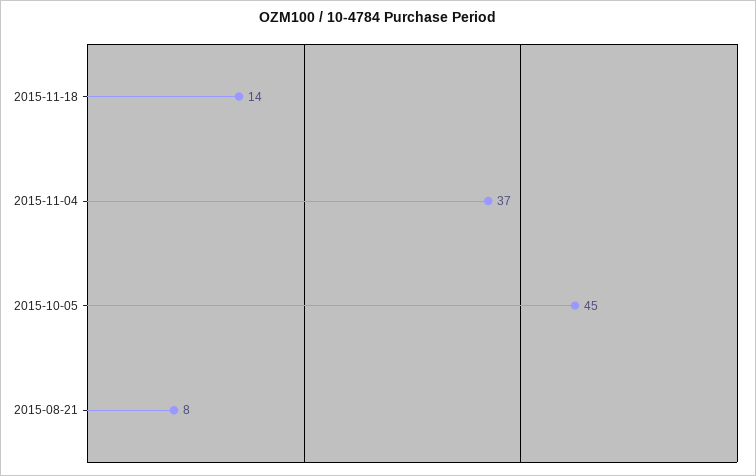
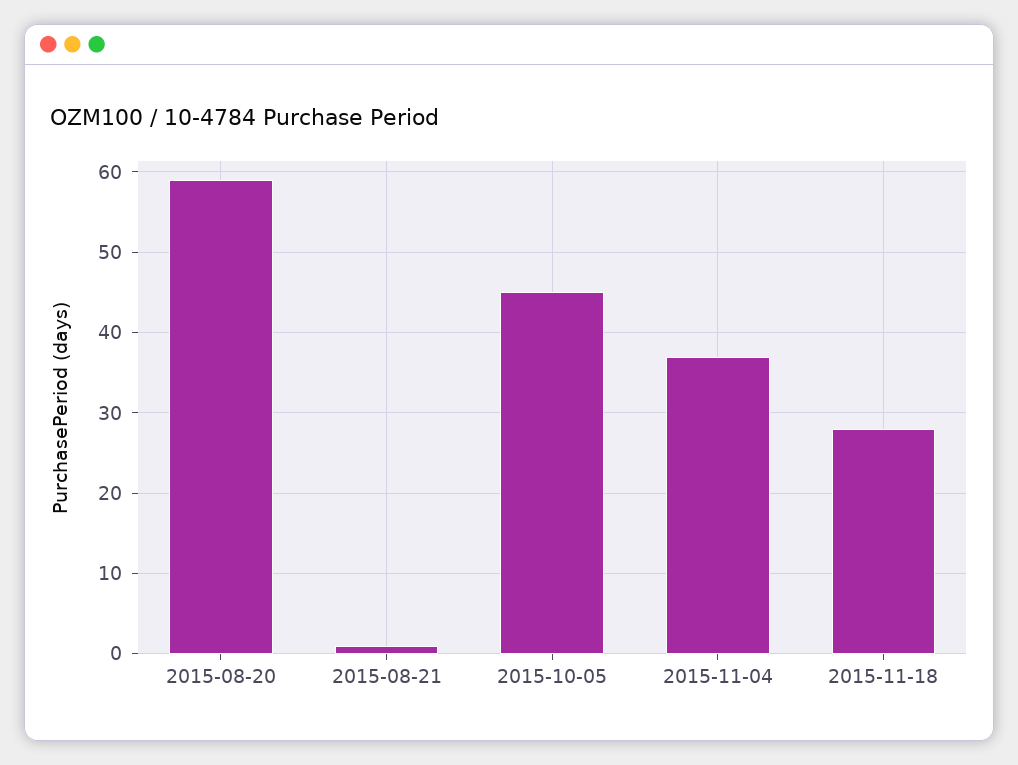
  {
-   "2015-11-18": 14,
+   "2015-11-18": 28,
    "2015-11-04": 37,
    "2015-10-05": 45,
-   "2015-08-21": 8
+   "2015-08-21": 1,
+   "2015-08-20": 59
  }

